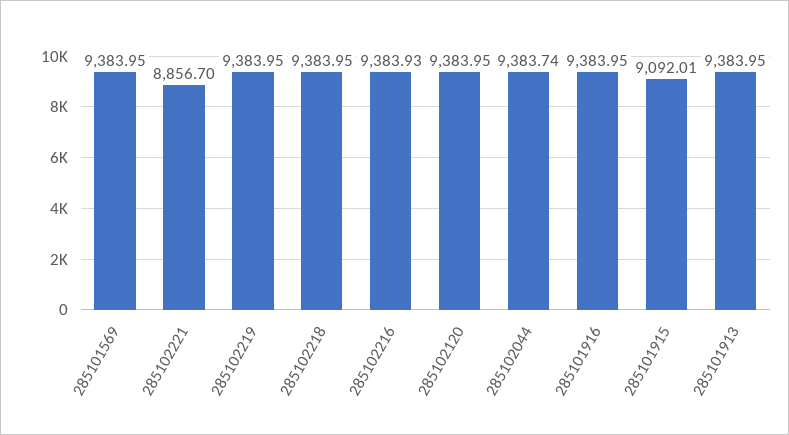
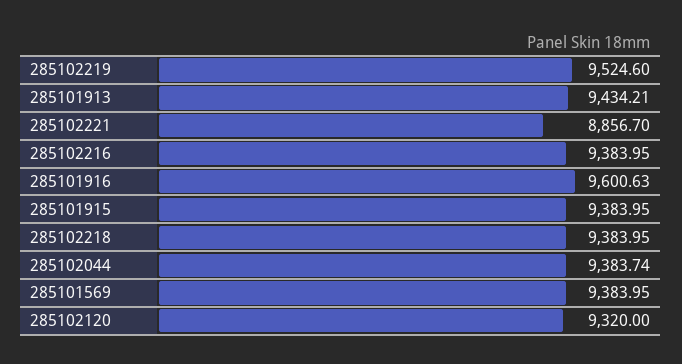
  {
    "285101569": 9383.95,
    "285102221": 8856.7,
-   "285102219": 9383.95,
+   "285102219": 9524.6,
    "285102218": 9383.95,
-   "285102216": 9383.93,
+   "285102216": 9383.95,
-   "285102120": 9383.95,
+   "285102120": 9320,
    "285102044": 9383.74,
-   "285101916": 9383.95,
+   "285101916": 9600.63,
-   "285101915": 9092.01,
+   "285101915": 9383.95,
-   "285101913": 9383.95
+   "285101913": 9434.21
  }

